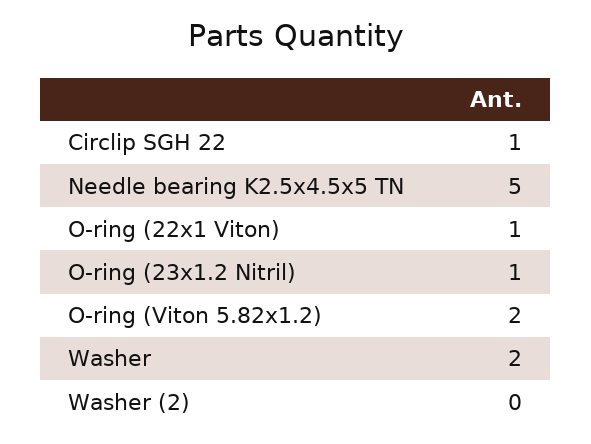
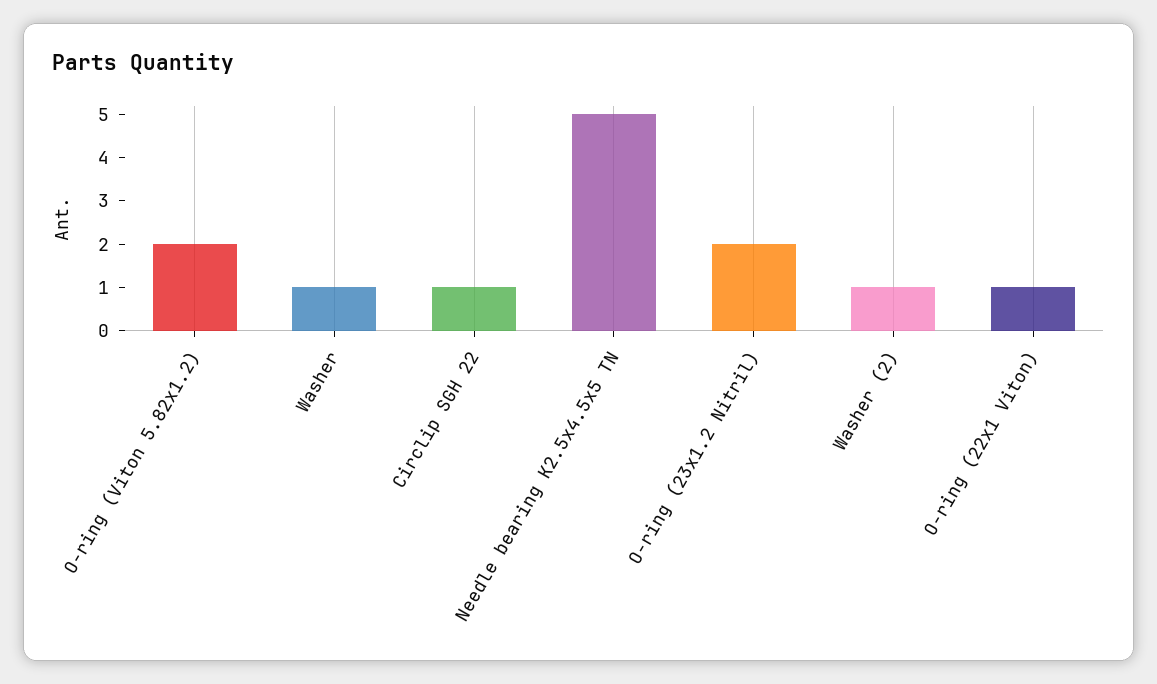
  {
    "Circlip SGH 22": 1,
    "Needle bearing K2.5x4.5x5 TN": 5,
    "O-ring (22x1 Viton)": 1,
-   "O-ring (23x1.2 Nitril)": 1,
+   "O-ring (23x1.2 Nitril)": 2,
    "O-ring (Viton 5.82x1.2)": 2,
-   "Washer": 2,
+   "Washer": 1,
-   "Washer (2)": 0
+   "Washer (2)": 1
  }

